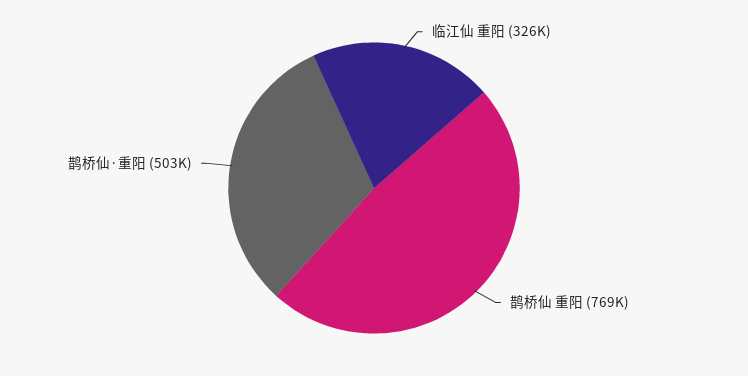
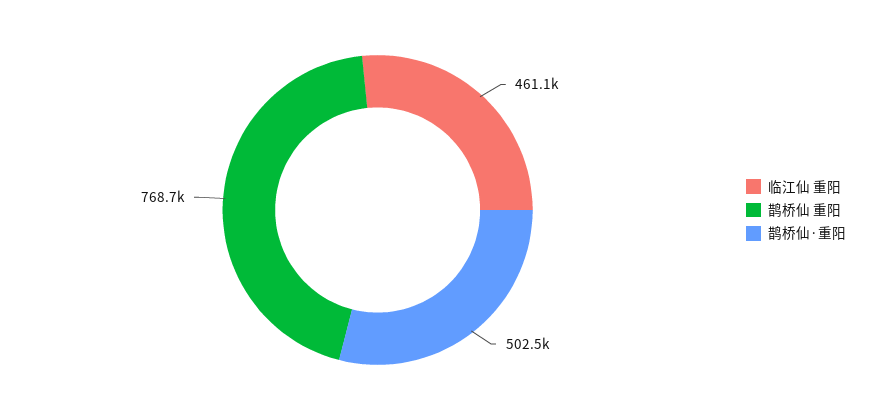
  {
-   "临江仙 重阳": 326000,
+   "临江仙 重阳": 461100,
    "鹊桥仙 重阳": 768700,
    "鹊桥仙·重阳": 502500
  }

